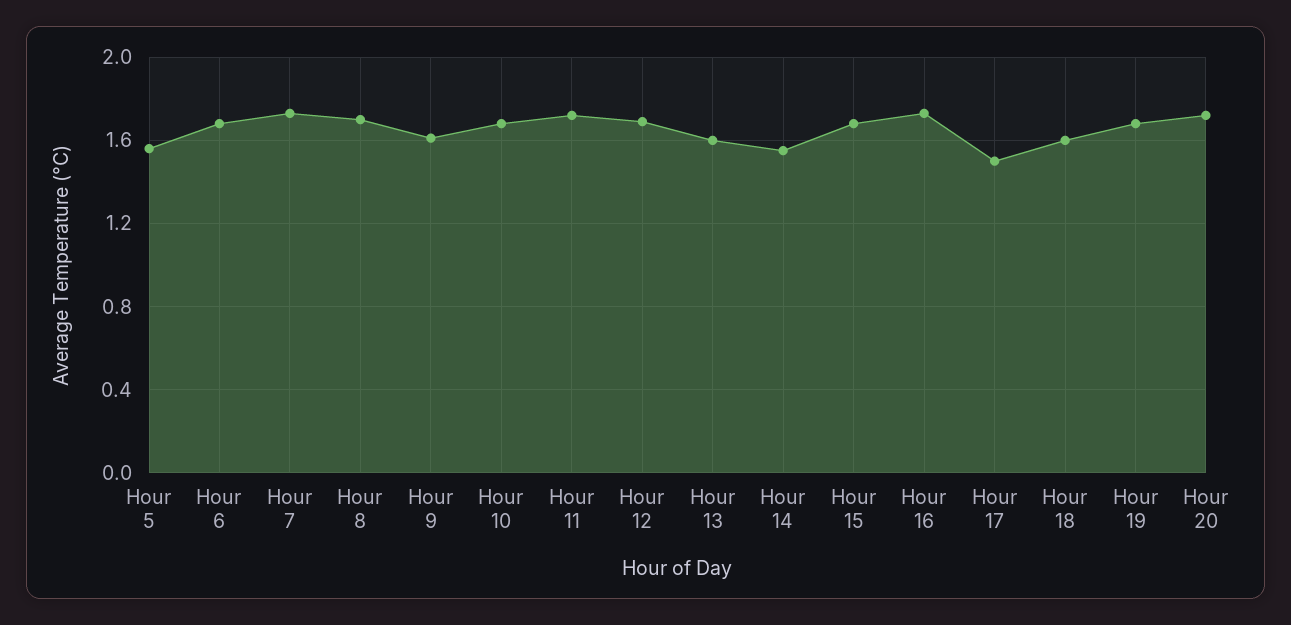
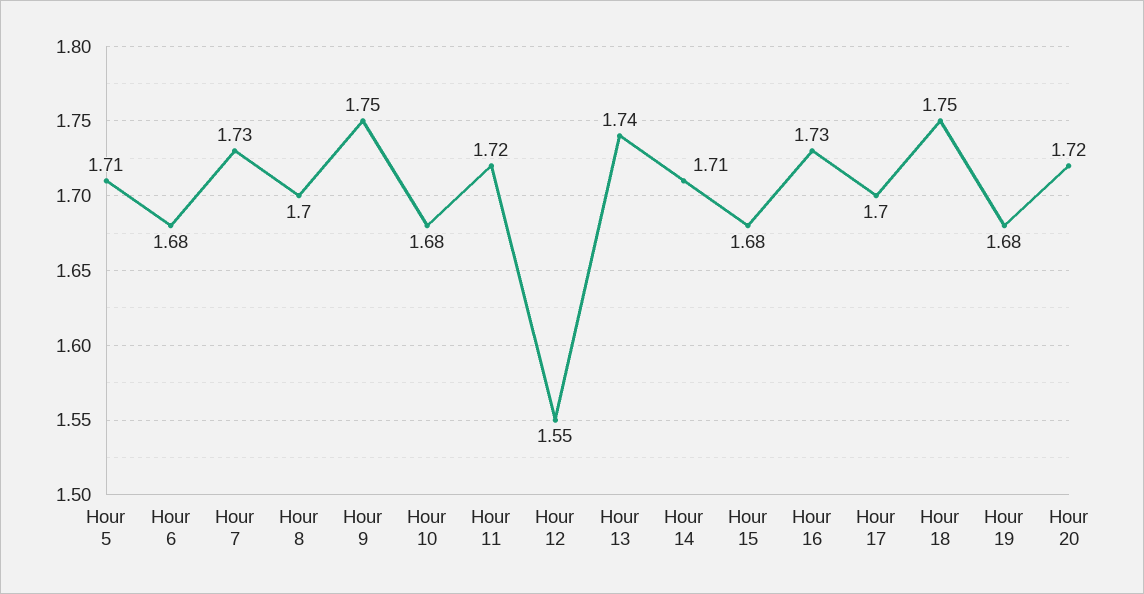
  {
-   "Hour 5": 1.55,
+   "Hour 5": 1.71,
    "Hour 6": 1.68,
    "Hour 7": 1.73,
    "Hour 8": 1.7,
-   "Hour 9": 1.6,
+   "Hour 9": 1.75,
    "Hour 10": 1.68,
    "Hour 11": 1.72,
-   "Hour 12": 1.7,
+   "Hour 12": 1.55,
-   "Hour 13": 1.6,
+   "Hour 13": 1.74,
-   "Hour 14": 1.55,
+   "Hour 14": 1.71,
    "Hour 15": 1.68,
    "Hour 16": 1.73,
-   "Hour 17": 1.5,
+   "Hour 17": 1.7,
-   "Hour 18": 1.6,
+   "Hour 18": 1.75,
    "Hour 19": 1.68,
    "Hour 20": 1.72
  }

